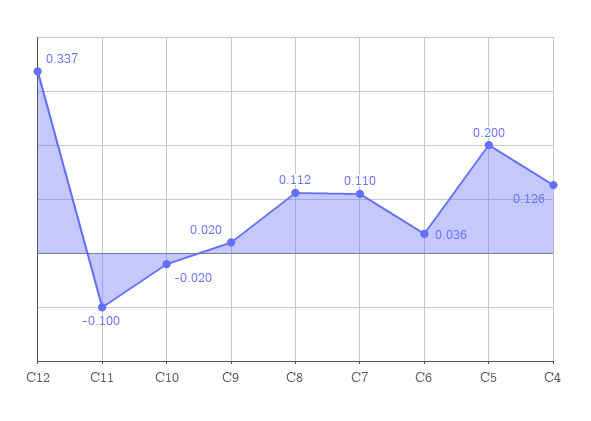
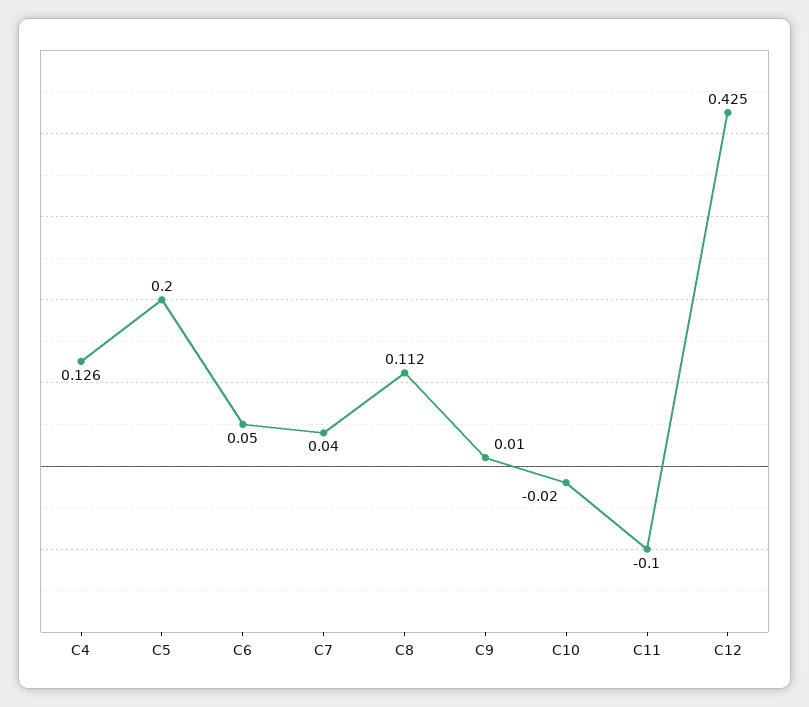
  {
-   "C12": 0.337,
+   "C12": 0.425,
    "C11": -0.1,
    "C10": -0.02,
-   "C9": 0.02,
+   "C9": 0.01,
    "C8": 0.112,
-   "C7": 0.11,
+   "C7": 0.04,
-   "C6": 0.036,
+   "C6": 0.05,
    "C5": 0.2,
    "C4": 0.126
  }

